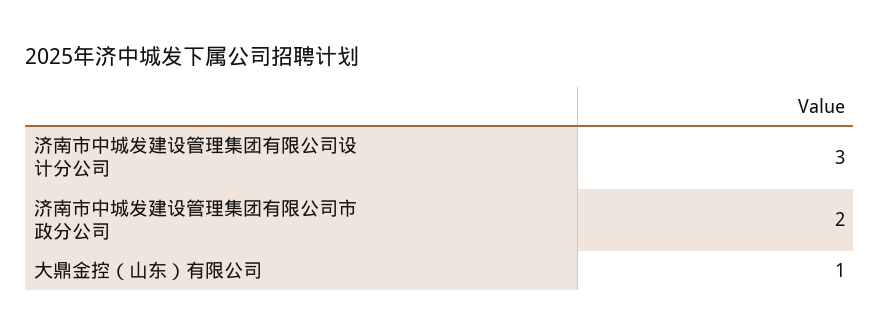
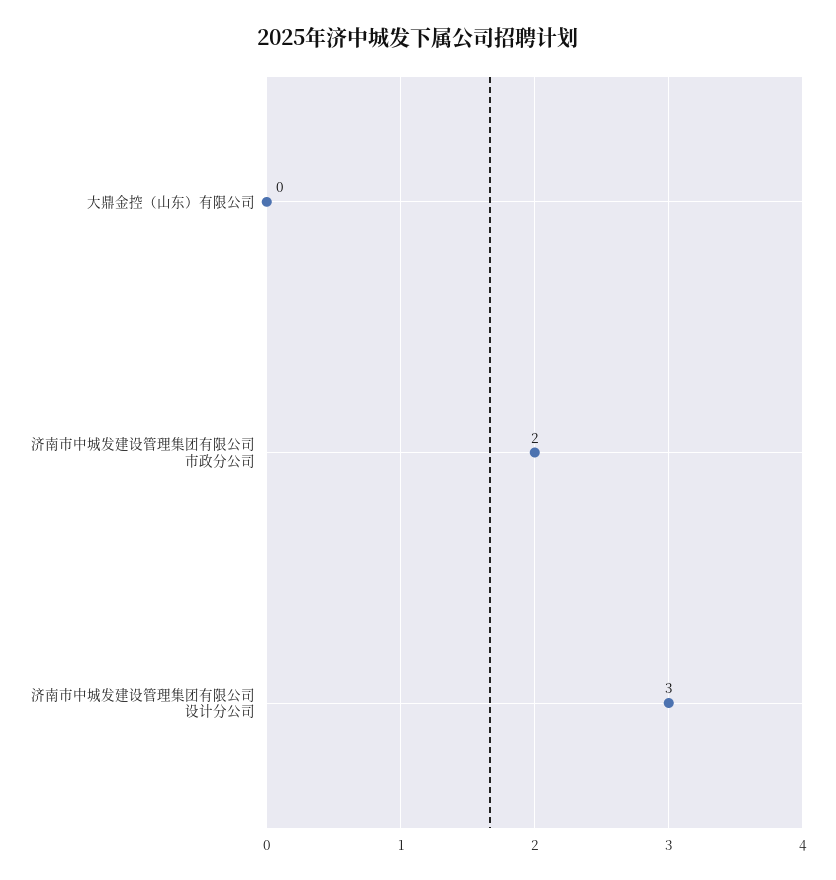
  {
    "济南市中城发建设管理集团有限公司设计分公司": 3,
    "济南市中城发建设管理集团有限公司市政分公司": 2,
-   "大鼎金控（山东）有限公司": 1
+   "大鼎金控（山东）有限公司": 0
  }

